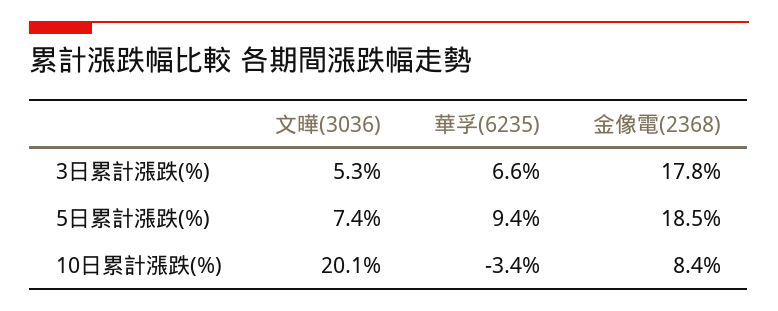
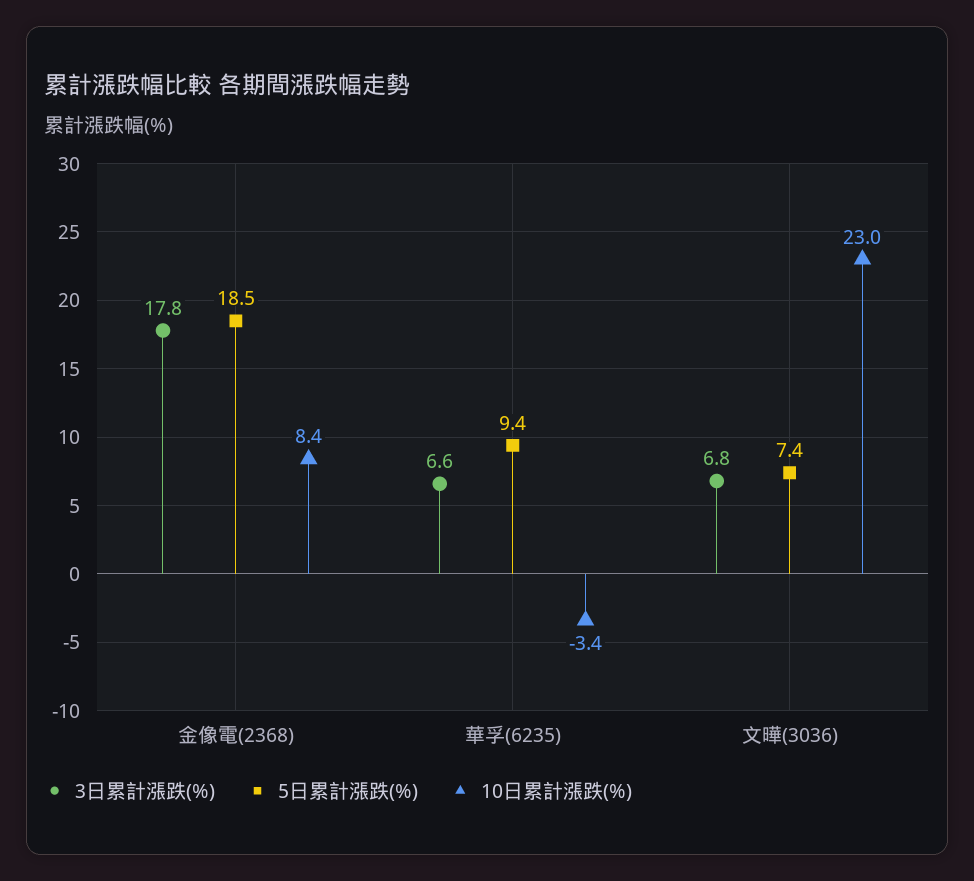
  {
    "3日累計漲跌(%)": {
-     "文曄(3036)": 5.3,
+     "文曄(3036)": 6.8,
      "華孚(6235)": 6.6,
      "金像電(2368)": 17.8
    },
    "5日累計漲跌(%)": {
      "文曄(3036)": 7.4,
      "華孚(6235)": 9.4,
      "金像電(2368)": 18.5
    },
    "10日累計漲跌(%)": {
-     "文曄(3036)": 20.1,
+     "文曄(3036)": 23,
      "華孚(6235)": -3.4,
      "金像電(2368)": 8.4
    }
  }

